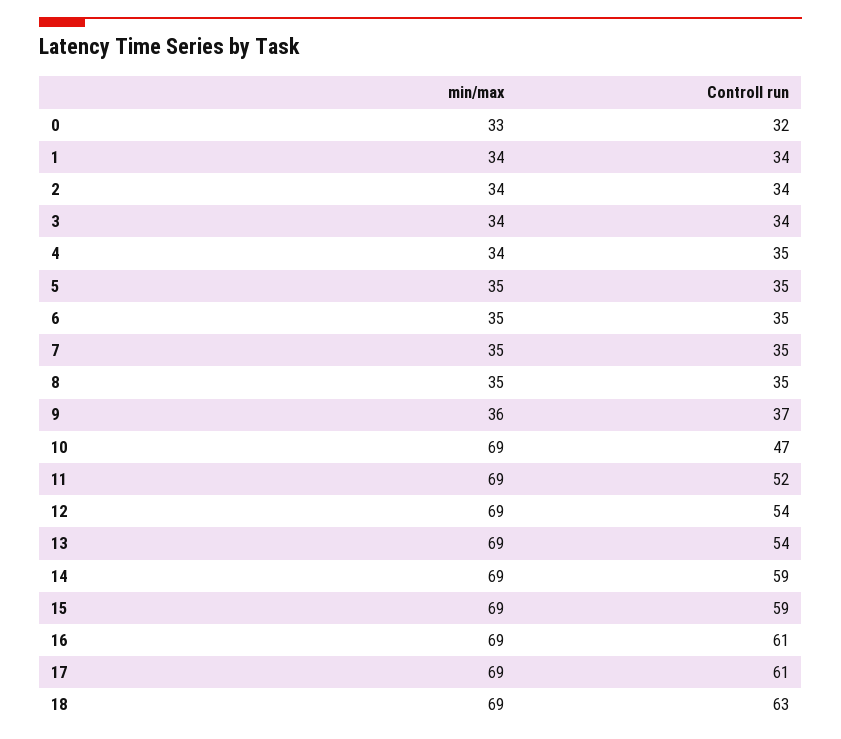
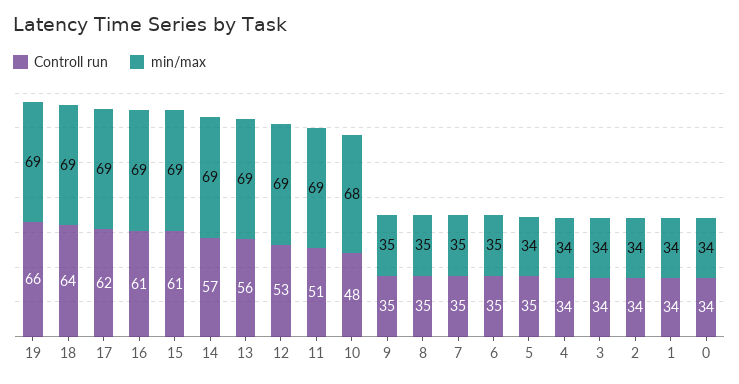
  {
    "min/max": {
-     "0": 33,
+     "0": 34,
      "1": 34,
      "2": 34,
      "3": 34,
      "4": 34,
-     "5": 35,
+     "5": 34,
      "6": 35,
      "7": 35,
      "8": 35,
-     "9": 36,
+     "9": 35,
-     "10": 69,
+     "10": 68,
      "11": 69,
      "12": 69,
      "13": 69,
      "14": 69,
      "15": 69,
      "16": 69,
      "17": 69,
-     "18": 69
+     "18": 69,
+     "19": 69
    },
    "Controll run": {
-     "0": 32,
+     "0": 34,
      "1": 34,
      "2": 34,
      "3": 34,
-     "4": 35,
+     "4": 34,
      "5": 35,
      "6": 35,
      "7": 35,
      "8": 35,
-     "9": 37,
+     "9": 35,
-     "10": 47,
+     "10": 48,
-     "11": 52,
+     "11": 51,
-     "12": 54,
+     "12": 53,
-     "13": 54,
+     "13": 56,
-     "14": 59,
+     "14": 57,
-     "15": 59,
+     "15": 61,
      "16": 61,
-     "17": 61,
+     "17": 62,
-     "18": 63
+     "18": 64,
+     "19": 66
    }
  }

